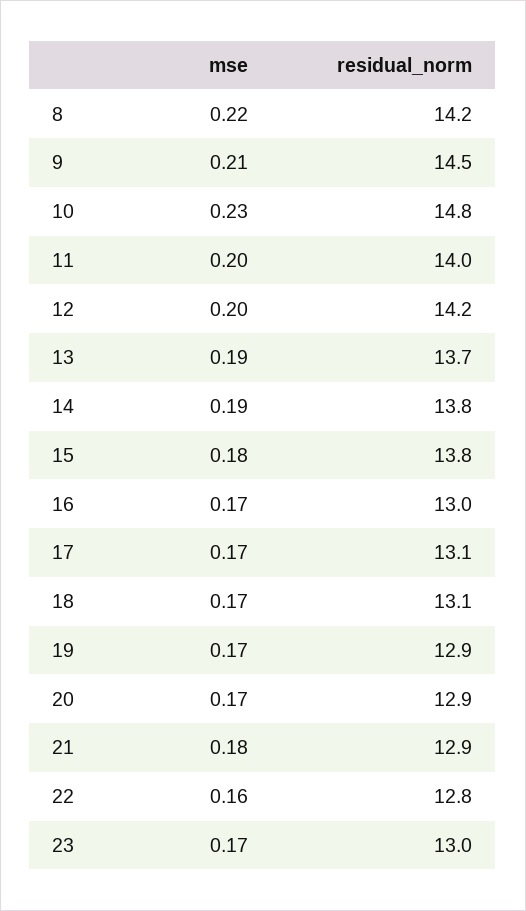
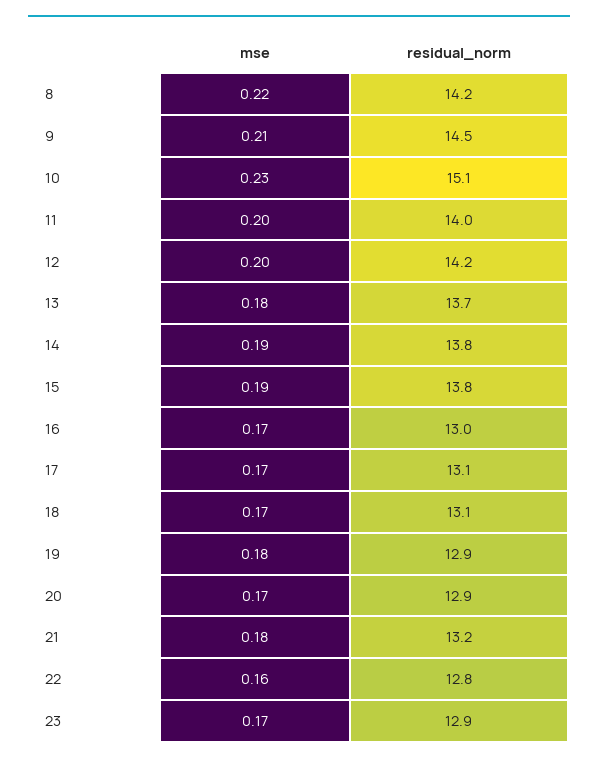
  {
    "mse": {
      "8": 0.22,
      "9": 0.21,
      "10": 0.23,
      "11": 0.2,
      "12": 0.2,
-     "13": 0.19,
+     "13": 0.18,
      "14": 0.19,
-     "15": 0.18,
+     "15": 0.19,
      "16": 0.17,
      "17": 0.17,
      "18": 0.17,
-     "19": 0.17,
+     "19": 0.18,
      "20": 0.17,
      "21": 0.18,
      "22": 0.16,
      "23": 0.17
    },
    "residual_norm": {
      "8": 14.2,
      "9": 14.5,
-     "10": 14.8,
+     "10": 15.1,
      "11": 14,
      "12": 14.2,
      "13": 13.7,
      "14": 13.8,
      "15": 13.8,
      "16": 13,
      "17": 13.1,
      "18": 13.1,
      "19": 12.9,
      "20": 12.9,
-     "21": 12.9,
+     "21": 13.2,
      "22": 12.8,
-     "23": 13
+     "23": 12.9
    }
  }

